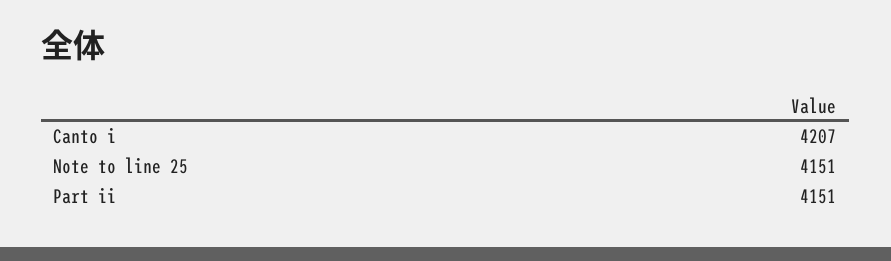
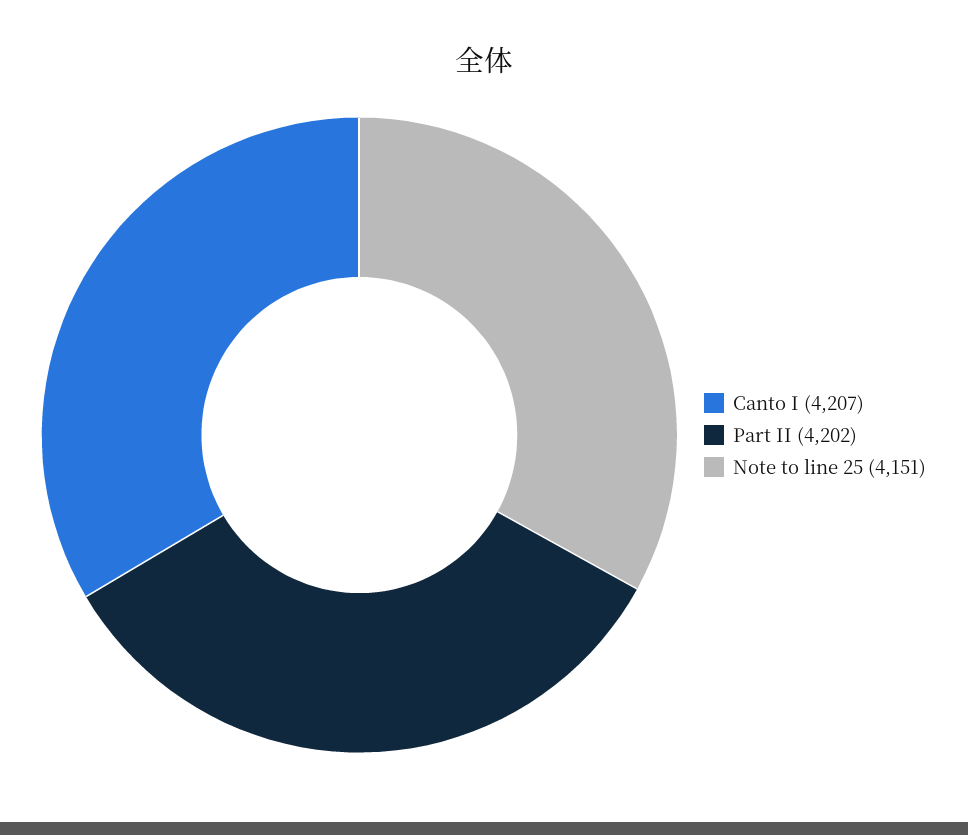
  {
    "Canto i": 4207,
    "Note to line 25": 4151,
-   "Part ii": 4151
+   "Part ii": 4202
  }

